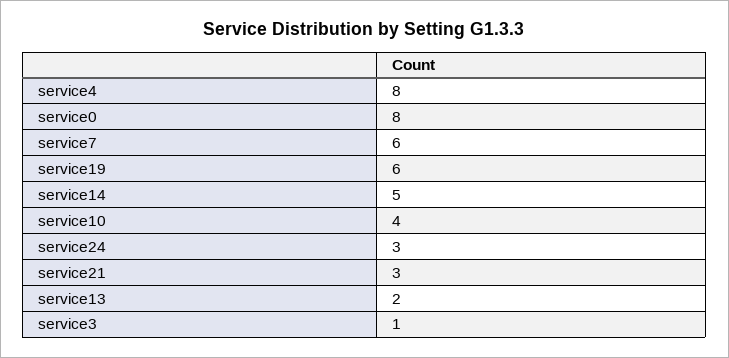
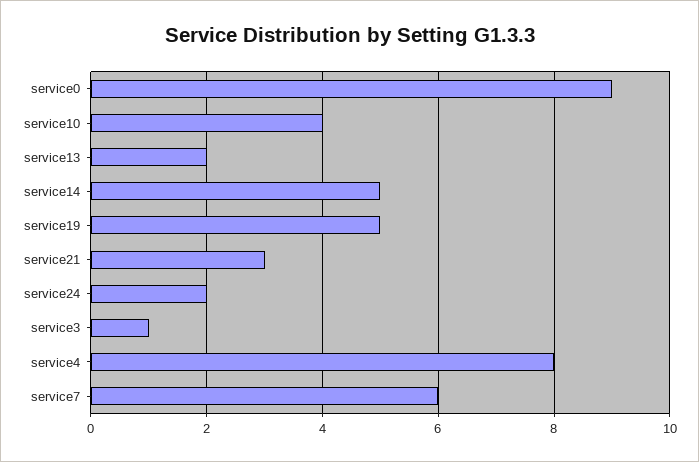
  {
    "service4": 8,
-   "service0": 8,
+   "service0": 9,
    "service7": 6,
-   "service19": 6,
+   "service19": 5,
    "service14": 5,
    "service10": 4,
-   "service24": 3,
+   "service24": 2,
    "service21": 3,
    "service13": 2,
    "service3": 1
  }

